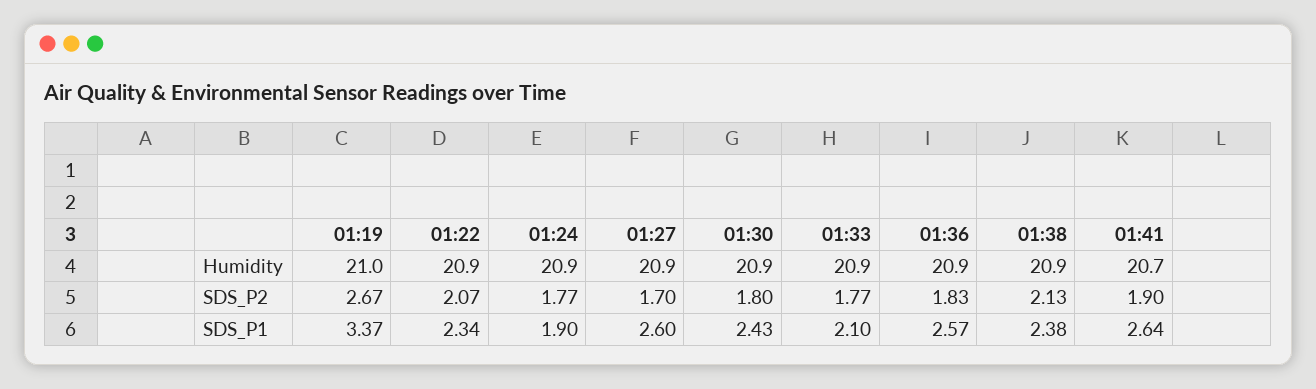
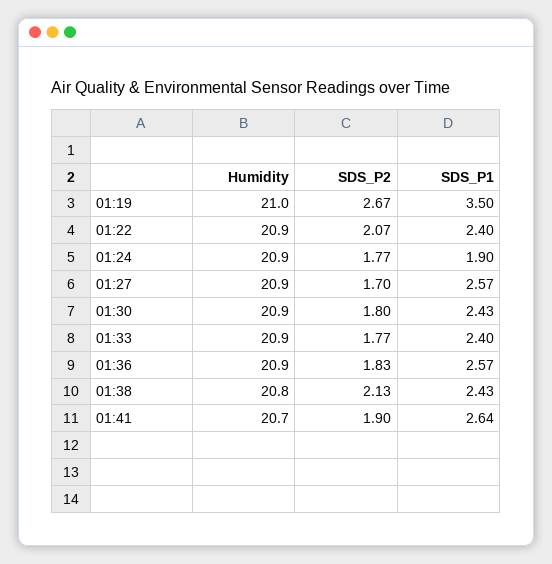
  {
    "01:19": {
      "Humidity": 21,
      "SDS_P2": 2.67,
-     "SDS_P1": 3.37
+     "SDS_P1": 3.5
    },
    "01:22": {
      "Humidity": 20.9,
      "SDS_P2": 2.07,
-     "SDS_P1": 2.34
+     "SDS_P1": 2.4
    },
    "01:24": {
      "Humidity": 20.9,
      "SDS_P2": 1.77,
      "SDS_P1": 1.9
    },
    "01:27": {
      "Humidity": 20.9,
      "SDS_P2": 1.7,
-     "SDS_P1": 2.6
+     "SDS_P1": 2.57
    },
    "01:30": {
      "Humidity": 20.9,
      "SDS_P2": 1.8,
      "SDS_P1": 2.43
    },
    "01:33": {
      "Humidity": 20.9,
      "SDS_P2": 1.77,
-     "SDS_P1": 2.1
+     "SDS_P1": 2.4
    },
    "01:36": {
      "Humidity": 20.9,
      "SDS_P2": 1.83,
      "SDS_P1": 2.57
    },
    "01:38": {
-     "Humidity": 20.9,
+     "Humidity": 20.8,
      "SDS_P2": 2.13,
-     "SDS_P1": 2.38
+     "SDS_P1": 2.43
    },
    "01:41": {
      "Humidity": 20.7,
      "SDS_P2": 1.9,
      "SDS_P1": 2.64
    }
  }

